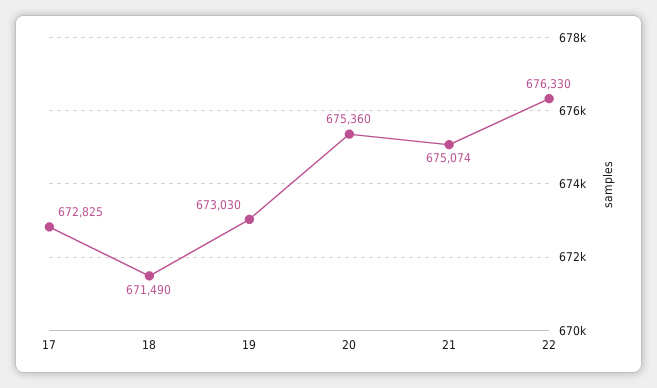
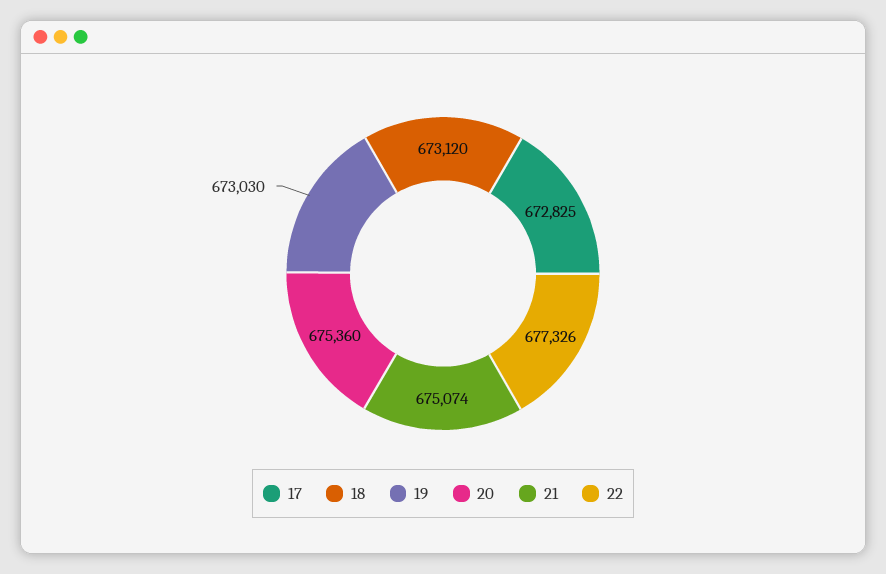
  {
    "17": 672825,
-   "18": 671490,
+   "18": 673120,
    "19": 673030,
    "20": 675360,
    "21": 675074,
-   "22": 676330
+   "22": 677326
  }

